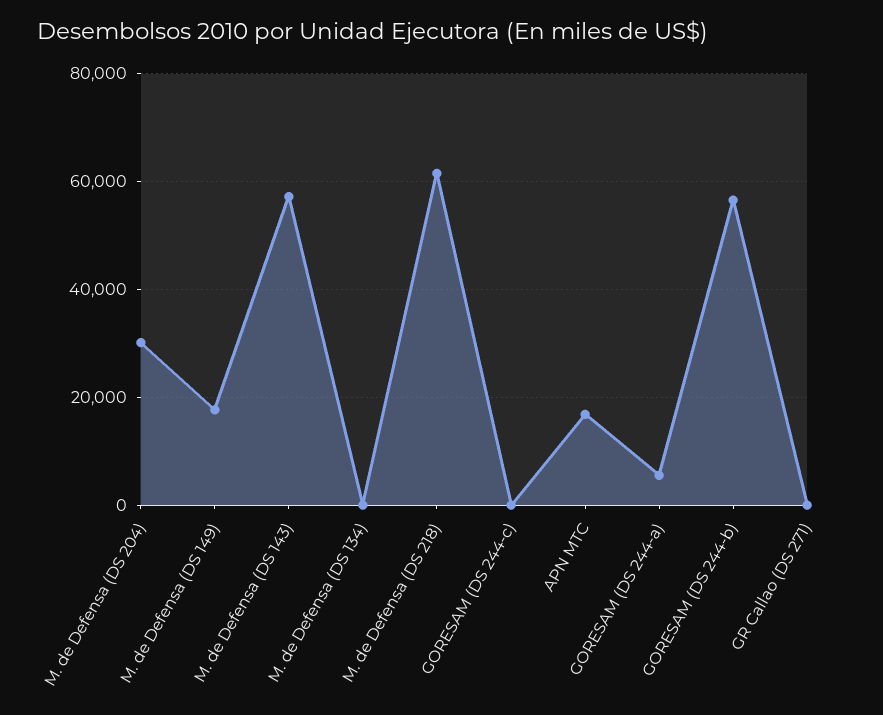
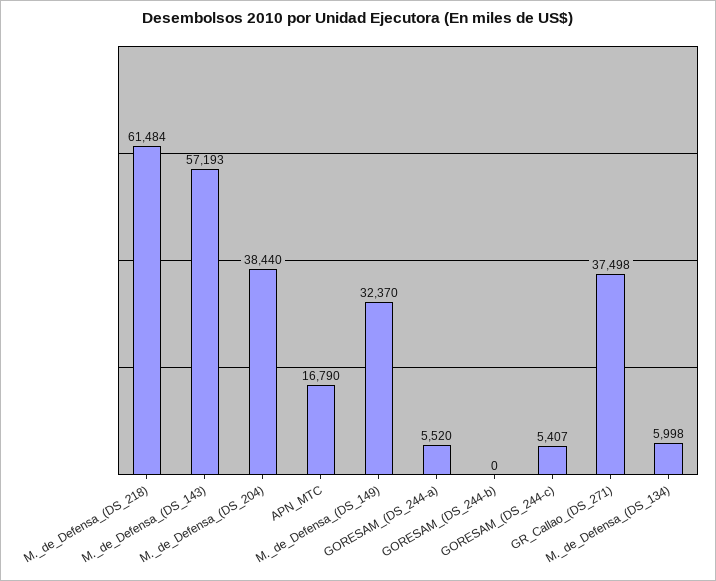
  {
-   "M. de Defensa (DS 204)": 30000,
+   "M. de Defensa (DS 204)": 38440,
-   "M. de Defensa (DS 149)": 18000,
+   "M. de Defensa (DS 149)": 32370,
    "M. de Defensa (DS 143)": 57193,
-   "M. de Defensa (DS 134)": 0,
+   "M. de Defensa (DS 134)": 5998,
    "M. de Defensa (DS 218)": 61484,
-   "GORESAM (DS 244-c)": 0,
+   "GORESAM (DS 244-c)": 5407,
    "APN MTC": 16790,
    "GORESAM (DS 244-a)": 5520,
-   "GORESAM (DS 244-b)": 56000,
+   "GORESAM (DS 244-b)": 0,
-   "GR Callao (DS 271)": 0
+   "GR Callao (DS 271)": 37498
  }

